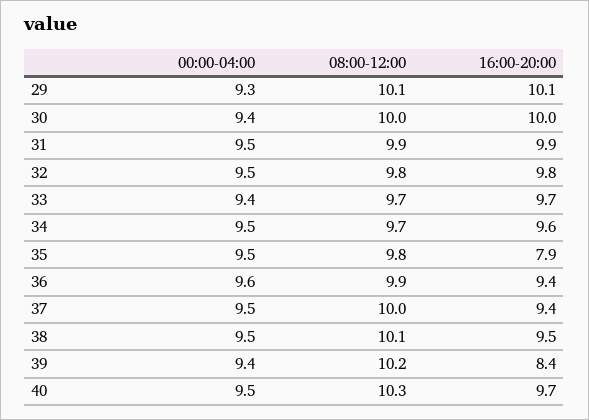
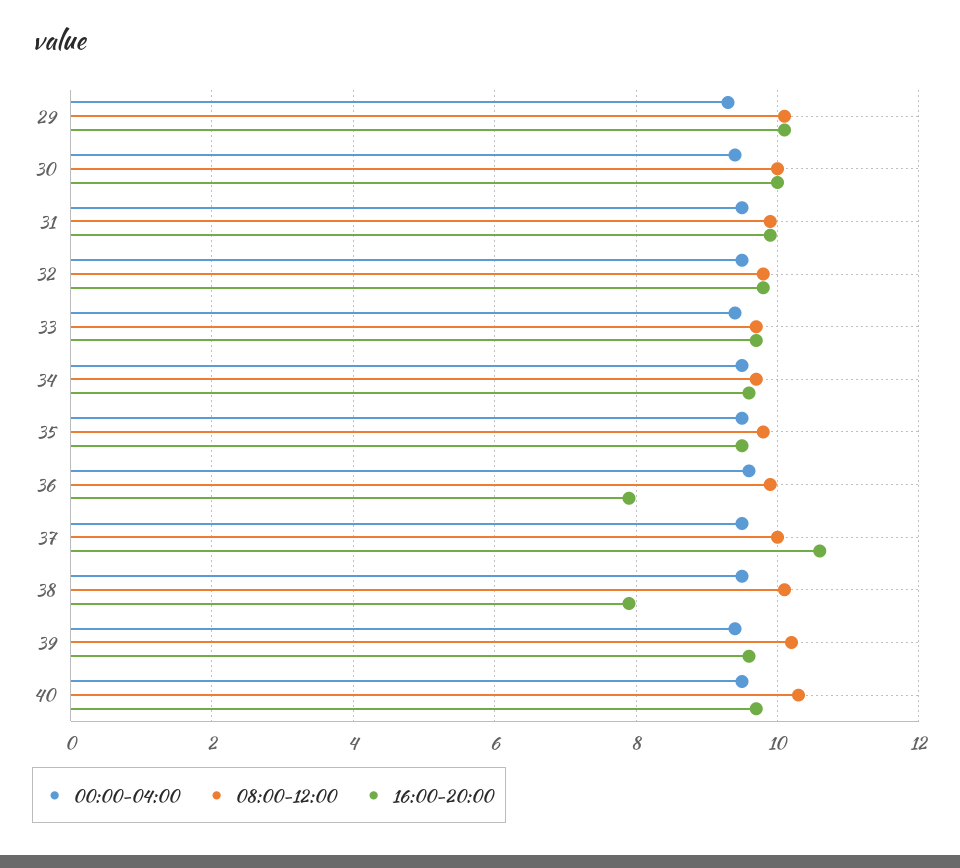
  {
    "00:00-04:00": {
      "29": 9.3,
      "30": 9.4,
      "31": 9.5,
      "32": 9.5,
      "33": 9.4,
      "34": 9.5,
      "35": 9.5,
      "36": 9.6,
      "37": 9.5,
      "38": 9.5,
      "39": 9.4,
      "40": 9.5
    },
    "08:00-12:00": {
      "29": 10.1,
      "30": 10,
      "31": 9.9,
      "32": 9.8,
      "33": 9.7,
      "34": 9.7,
      "35": 9.8,
      "36": 9.9,
      "37": 10,
      "38": 10.1,
      "39": 10.2,
      "40": 10.3
    },
    "16:00-20:00": {
      "29": 10.1,
      "30": 10,
      "31": 9.9,
      "32": 9.8,
      "33": 9.7,
      "34": 9.6,
-     "35": 7.9,
+     "35": 9.5,
-     "36": 9.4,
+     "36": 8,
-     "37": 9.4,
+     "37": 10.5,
-     "38": 9.5,
+     "38": 8,
-     "39": 8.4,
+     "39": 9.5,
      "40": 9.7
    }
  }

